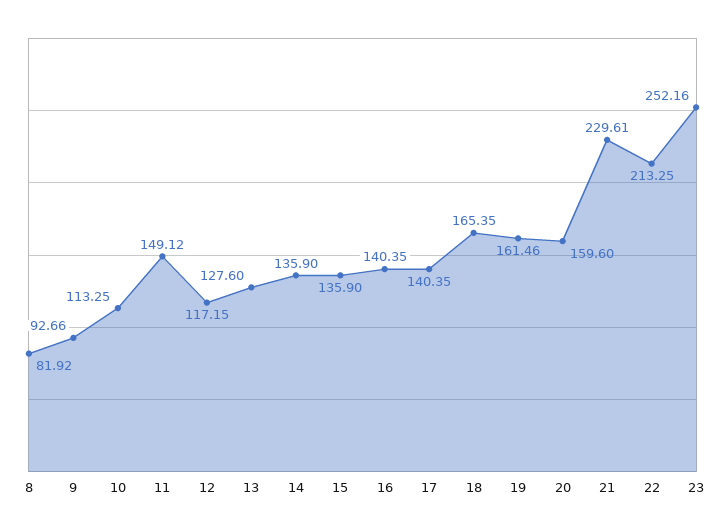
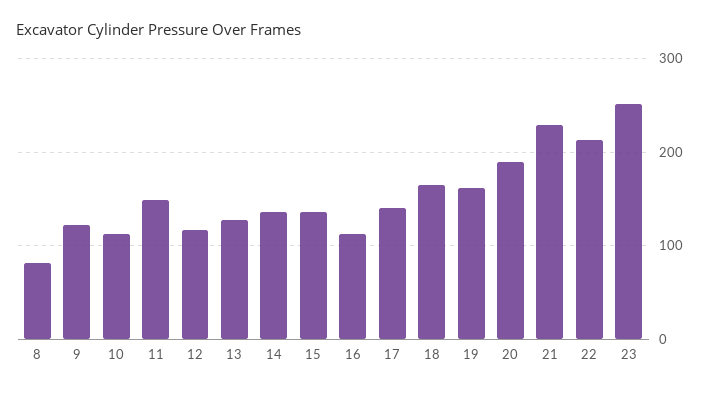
  {
    "8": 81.92,
-   "9": 92.66,
+   "9": 120,
    "10": 113.25,
    "11": 149.12,
    "12": 117.15,
    "13": 127.6,
    "14": 135.9,
    "15": 135.9,
-   "16": 140.35,
+   "16": 110,
    "17": 140.35,
    "18": 165.35,
    "19": 161.46,
-   "20": 159.6,
+   "20": 190,
    "21": 229.61,
    "22": 213.25,
    "23": 252.16
  }

